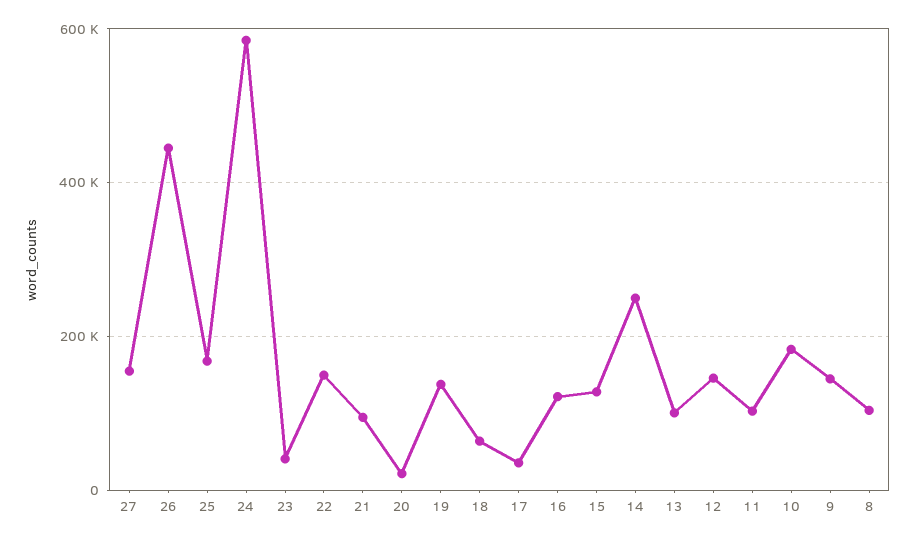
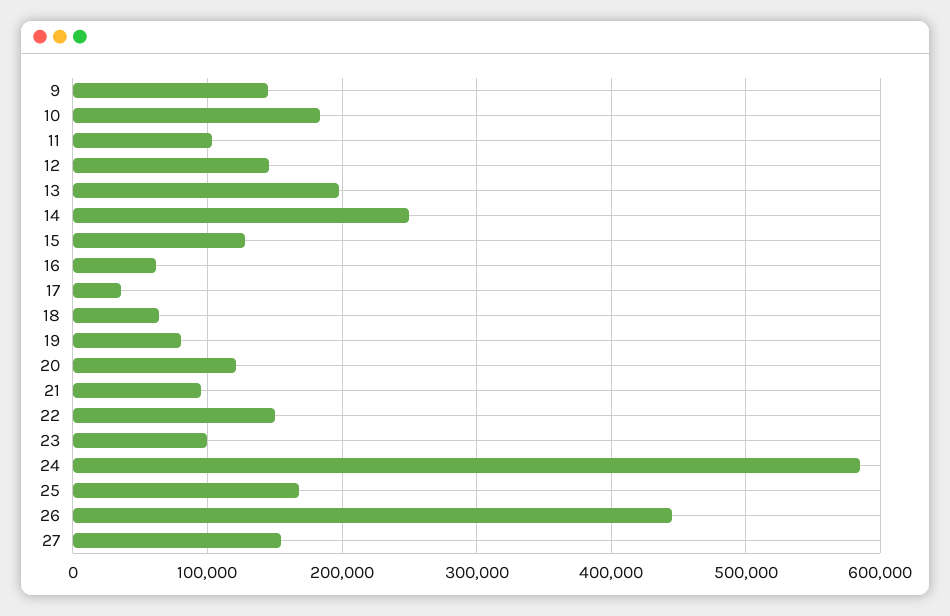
  {
    "27": 160000,
    "26": 450000,
    "25": 170000,
    "24": 590000,
-   "23": 40000,
+   "23": 100000,
    "22": 150000,
    "21": 100000,
-   "20": 20000,
+   "20": 120000,
-   "19": 140000,
+   "19": 80000,
    "18": 60000,
    "17": 40000,
-   "16": 120000,
+   "16": 60000,
    "15": 130000,
    "14": 250000,
-   "13": 100000,
+   "13": 200000,
    "12": 150000,
    "11": 100000,
    "10": 180000,
-   "9": 150000,
+   "9": 150000
-   "8": 100000
  }

